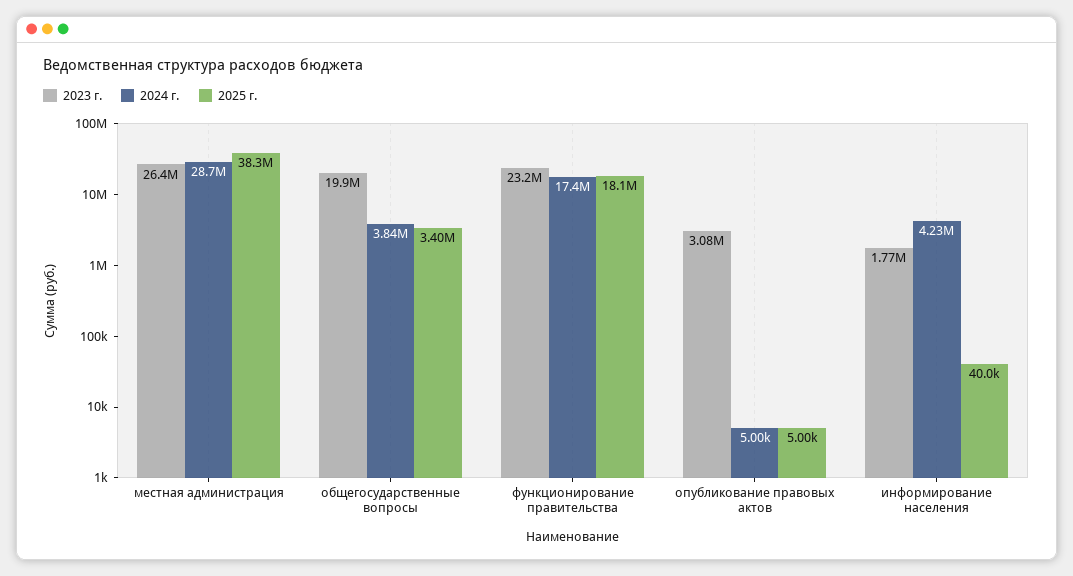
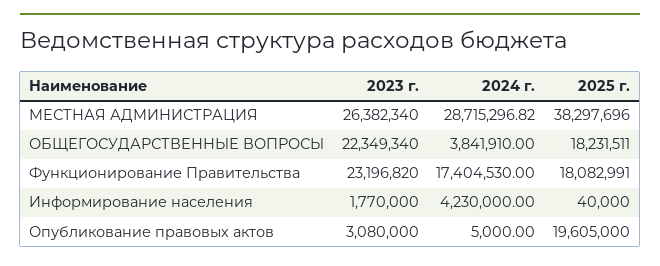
  {
    "2023 г.": {
      "местная администрация": 26382340,
-     "общегосударственные вопросы": 19900000,
+     "общегосударственные вопросы": 22349340,
      "функционирование правительства": 23196820,
      "опубликование правовых актов": 3080000,
      "информирование населения": 1770000
    },
    "2024 г.": {
      "местная администрация": 28715296.82,
      "общегосударственные вопросы": 3841910,
      "функционирование правительства": 17404530,
      "опубликование правовых актов": 5000,
      "информирование населения": 4230000
    },
    "2025 г.": {
      "местная администрация": 38297696,
-     "общегосударственные вопросы": 3400000,
+     "общегосударственные вопросы": 18231511,
      "функционирование правительства": 18082991,
-     "опубликование правовых актов": 5000,
+     "опубликование правовых актов": 19605000,
      "информирование населения": 40000
    }
  }

